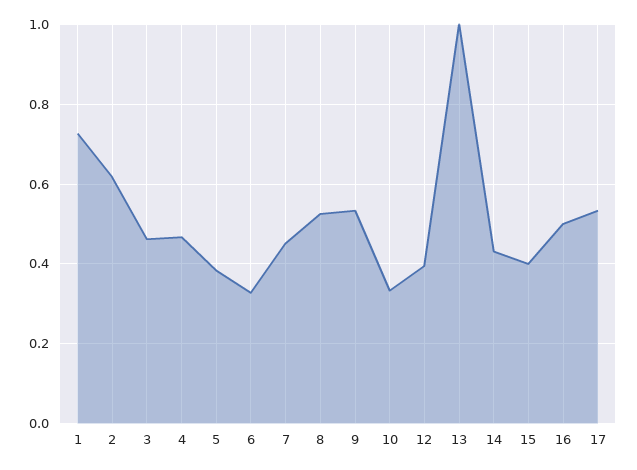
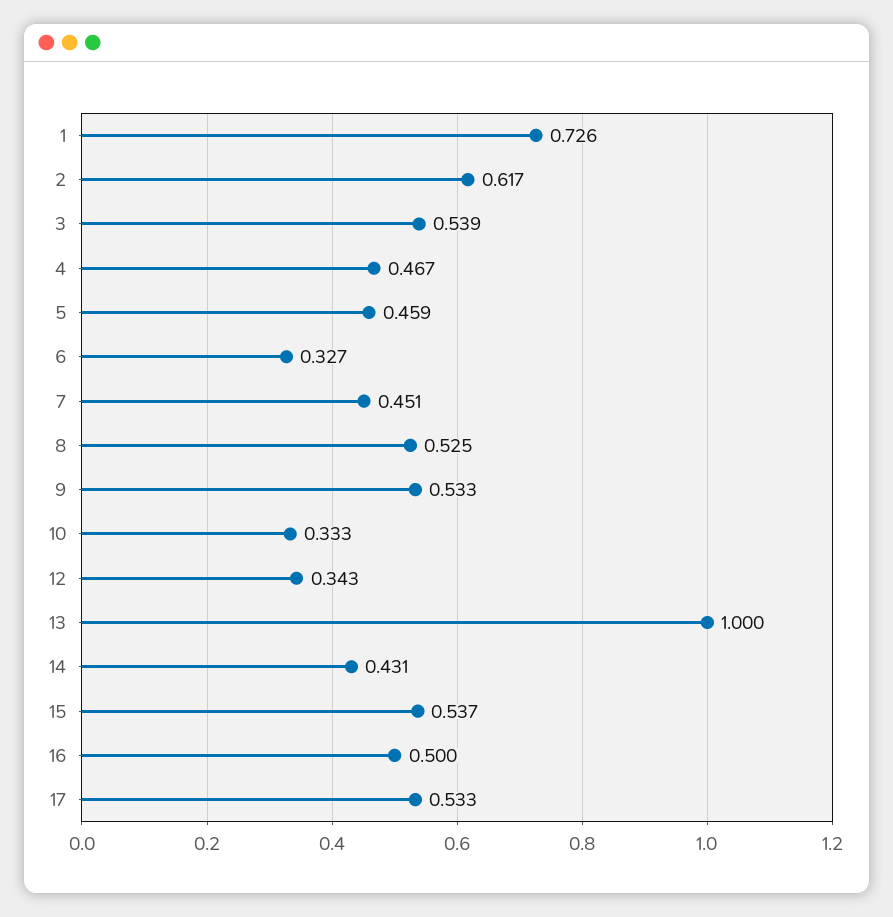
  {
    "1": 0.726,
    "2": 0.617,
-   "3": 0.46,
+   "3": 0.539,
    "4": 0.467,
-   "5": 0.38,
+   "5": 0.459,
    "6": 0.327,
    "7": 0.451,
    "8": 0.525,
    "9": 0.533,
    "10": 0.333,
-   "12": 0.4,
+   "12": 0.343,
    "13": 1,
    "14": 0.431,
-   "15": 0.4,
+   "15": 0.537,
    "16": 0.5,
    "17": 0.533
  }

